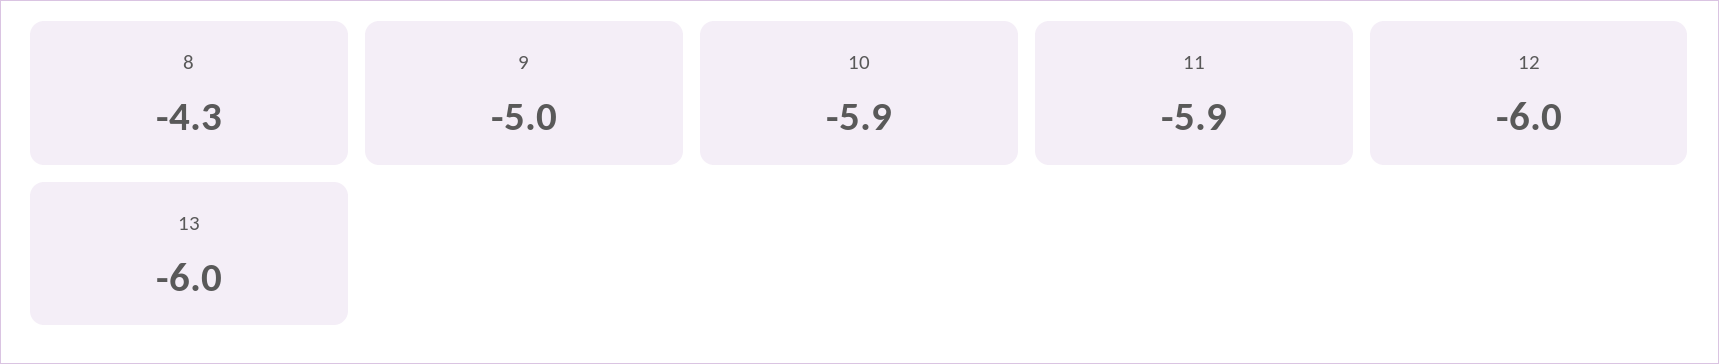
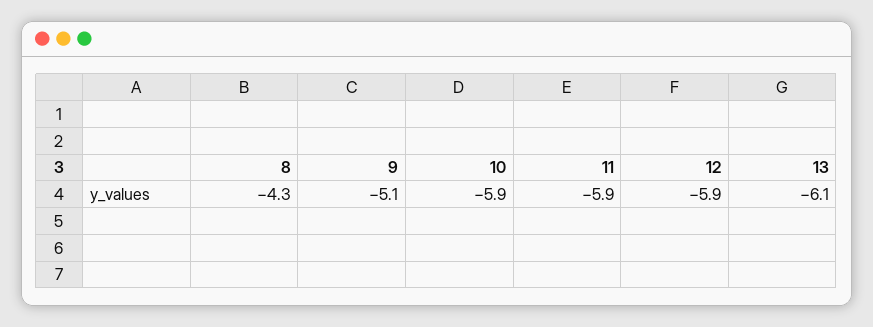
  {
    "8": -4.3,
-   "9": -5,
+   "9": -5.1,
    "10": -5.9,
    "11": -5.9,
-   "12": -6,
+   "12": -5.9,
-   "13": -6
+   "13": -6.1
  }

